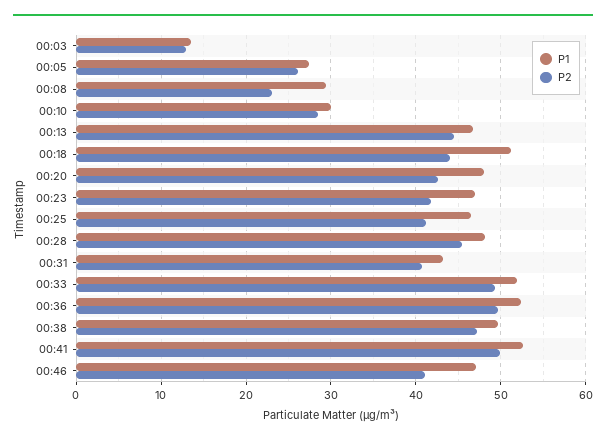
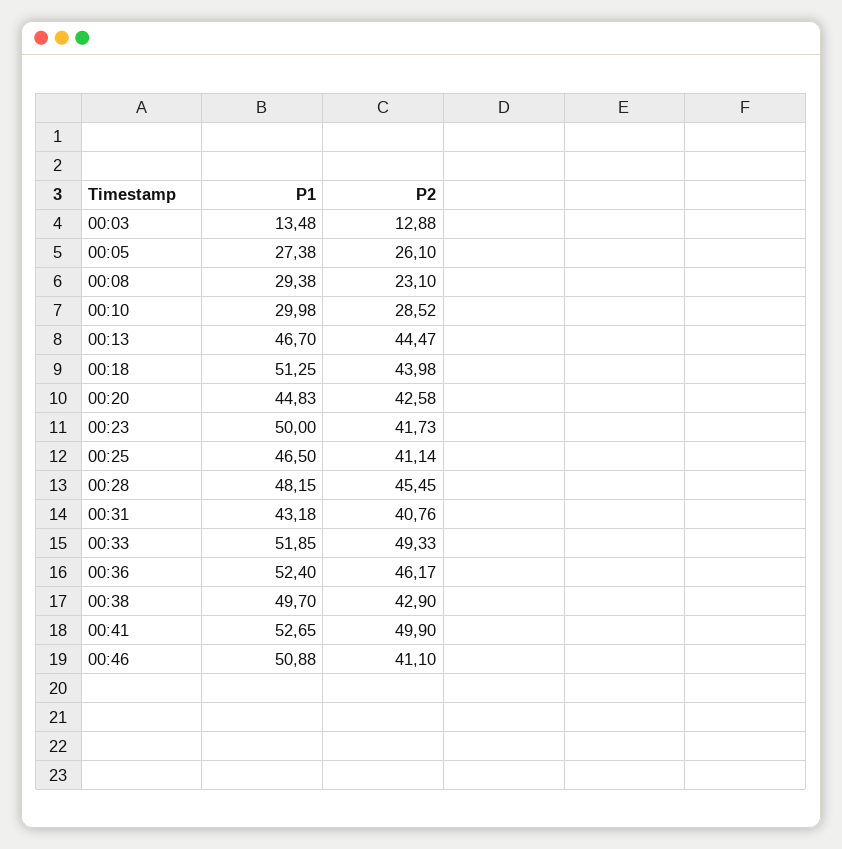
  {
    "P1": {
      "00:03": 13.48,
      "00:05": 27.38,
      "00:08": 29.38,
      "00:10": 29.98,
      "00:13": 46.7,
      "00:18": 51.25,
-     "00:20": 48,
+     "00:20": 44.83,
-     "00:23": 47,
+     "00:23": 50,
      "00:25": 46.5,
      "00:28": 48.15,
      "00:31": 43.18,
      "00:33": 51.85,
      "00:36": 52.4,
      "00:38": 49.7,
      "00:41": 52.65,
-     "00:46": 47
+     "00:46": 50.88
    },
    "P2": {
      "00:03": 12.88,
      "00:05": 26.1,
      "00:08": 23.1,
      "00:10": 28.52,
      "00:13": 44.47,
      "00:18": 43.98,
      "00:20": 42.58,
      "00:23": 41.73,
      "00:25": 41.14,
      "00:28": 45.45,
      "00:31": 40.76,
      "00:33": 49.33,
-     "00:36": 50,
+     "00:36": 46.17,
-     "00:38": 47,
+     "00:38": 42.9,
      "00:41": 49.9,
      "00:46": 41.1
    }
  }

